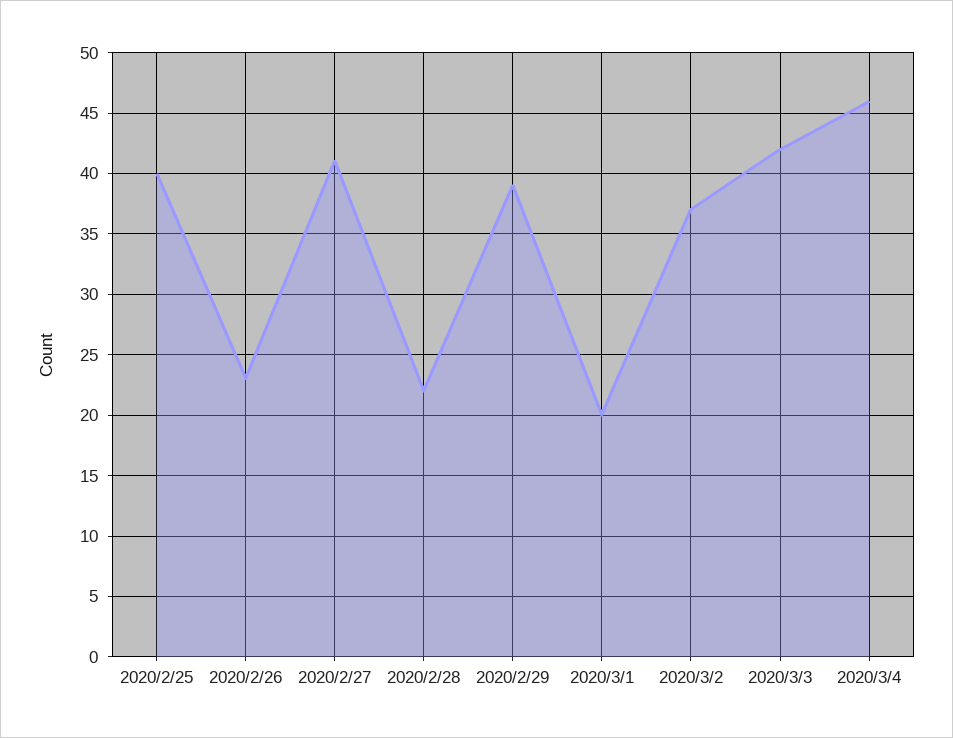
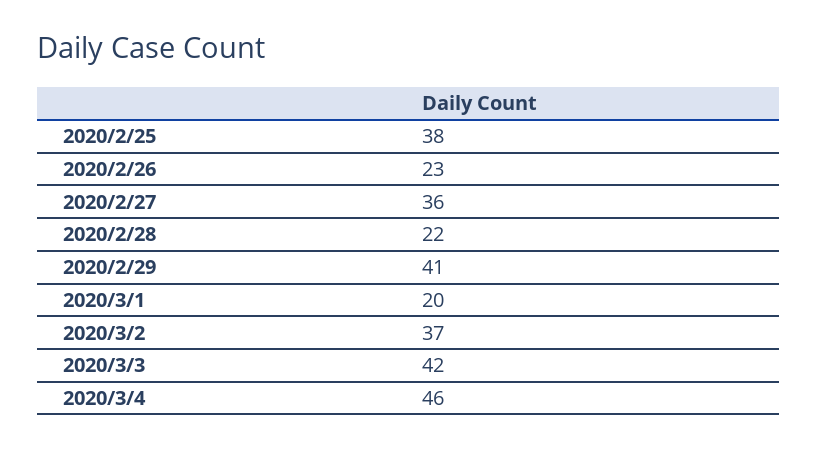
  {
-   "2020/2/25": 40,
+   "2020/2/25": 38,
    "2020/2/26": 23,
-   "2020/2/27": 41,
+   "2020/2/27": 36,
    "2020/2/28": 22,
-   "2020/2/29": 39,
+   "2020/2/29": 41,
    "2020/3/1": 20,
    "2020/3/2": 37,
    "2020/3/3": 42,
    "2020/3/4": 46
  }

